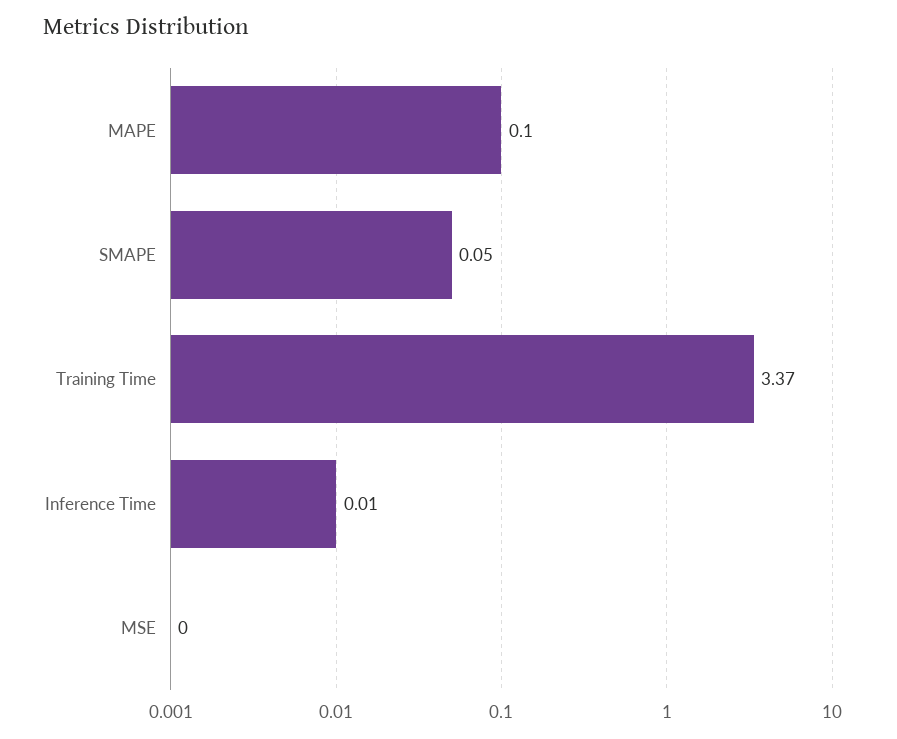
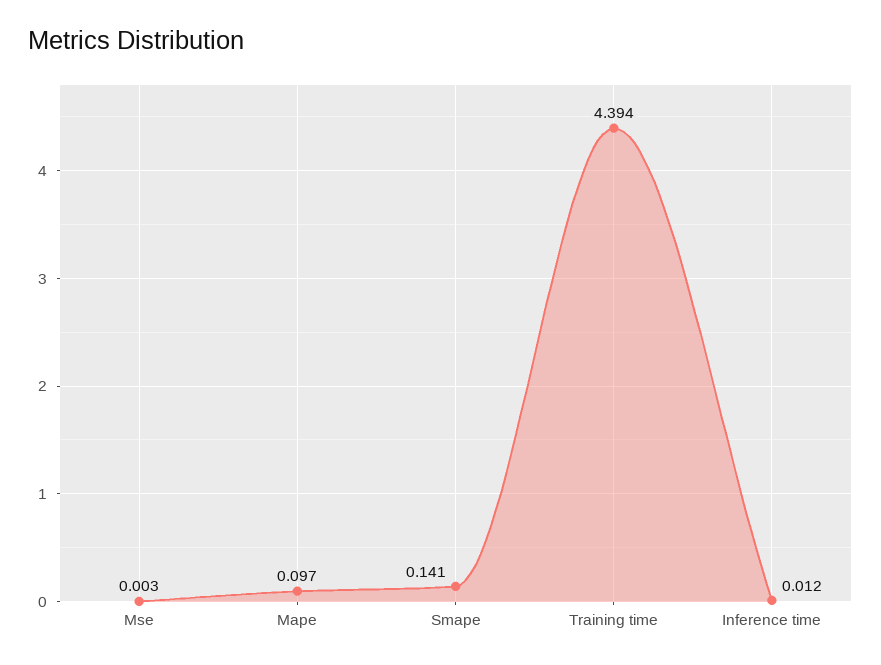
  {
    "MAPE": 0.097,
-   "SMAPE": 0.05,
+   "SMAPE": 0.141,
-   "Training Time": 3.37,
+   "Training Time": 4.394,
    "Inference Time": 0.012,
    "MSE": 0.003
  }

